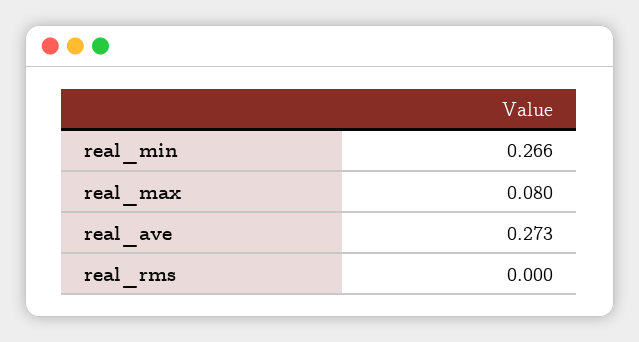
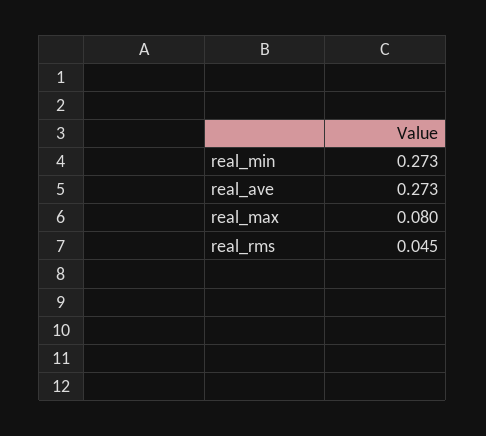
  {
-   "real_min": 0.266,
+   "real_min": 0.273,
    "real_max": 0.08,
    "real_ave": 0.273,
-   "real_rms": 0
+   "real_rms": 0.045
  }

